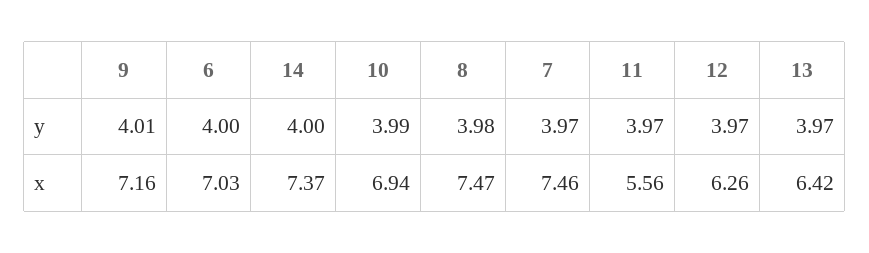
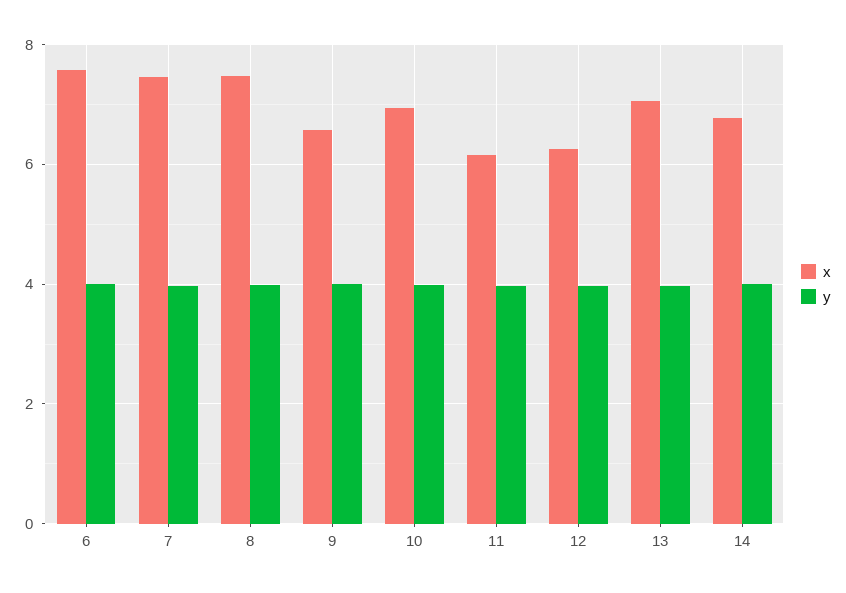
  {
    "y": {
      "9": 4.01,
      "6": 4,
      "14": 4,
      "10": 3.99,
      "8": 3.98,
      "7": 3.97,
      "11": 3.97,
      "12": 3.97,
      "13": 3.97
    },
    "x": {
-     "9": 7.16,
+     "9": 6.6,
-     "6": 7.03,
+     "6": 7.6,
-     "14": 7.37,
+     "14": 6.8,
      "10": 6.94,
      "8": 7.47,
      "7": 7.46,
-     "11": 5.56,
+     "11": 6.2,
      "12": 6.26,
-     "13": 6.42
+     "13": 7
    }
  }

